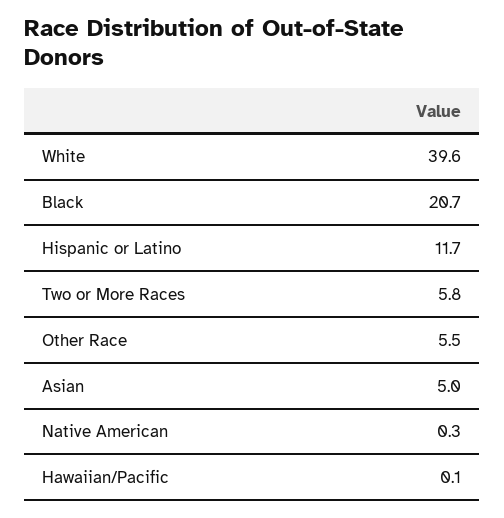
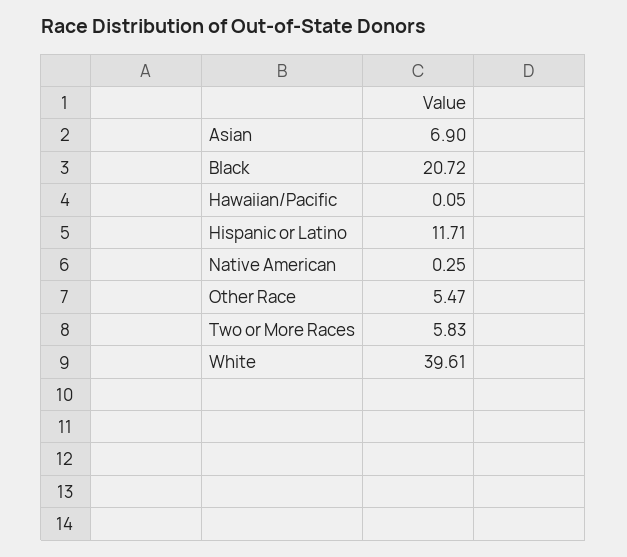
  {
    "White": 39.61,
    "Black": 20.72,
    "Hispanic or Latino": 11.71,
    "Two or More Races": 5.83,
    "Other Race": 5.47,
-   "Asian": 5,
+   "Asian": 6.9,
    "Native American": 0.25,
    "Hawaiian/Pacific": 0.05
  }

